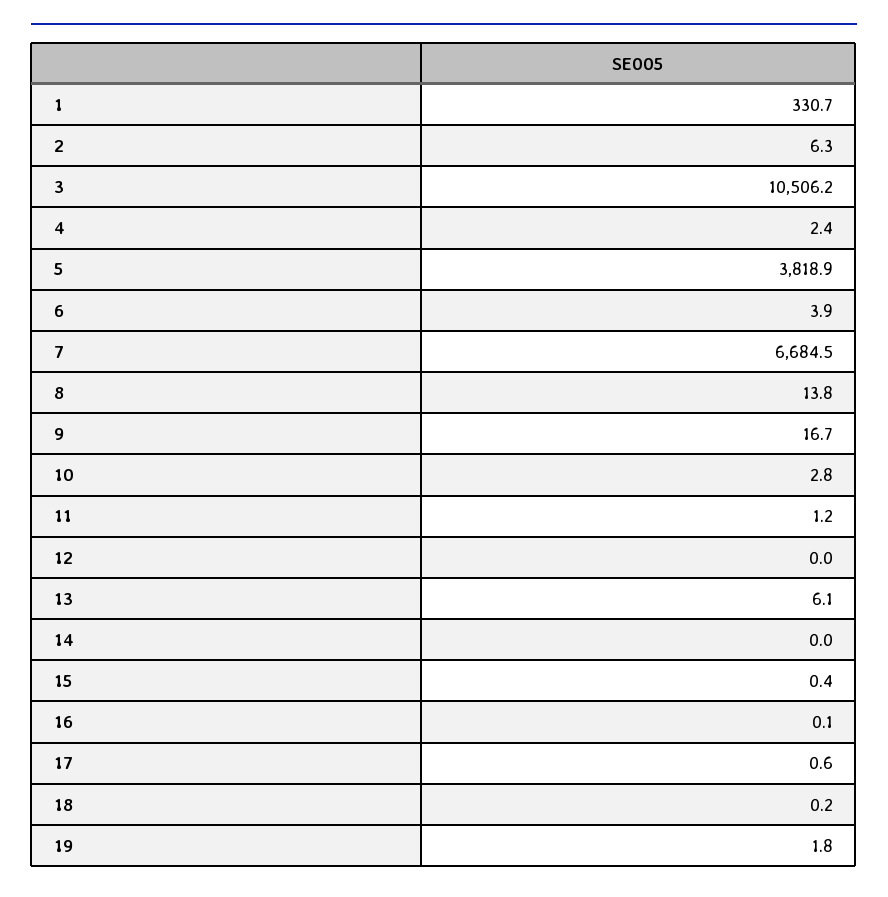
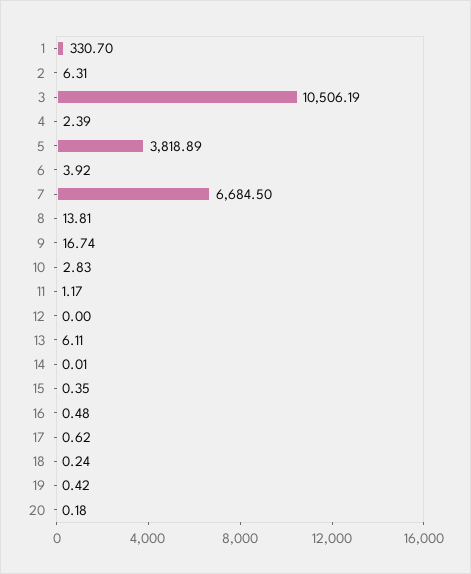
  {
    "1": 330.7,
    "2": 6.31,
    "3": 10506.19,
    "4": 2.39,
    "5": 3818.89,
    "6": 3.92,
    "7": 6684.5,
    "8": 13.81,
    "9": 16.74,
    "10": 2.83,
    "11": 1.17,
    "12": 0,
    "13": 6.11,
    "14": 0.01,
    "15": 0.35,
-   "16": 0.1,
+   "16": 0.48,
    "17": 0.62,
    "18": 0.24,
-   "19": 1.8
+   "19": 0.42,
+   "20": 0.18
  }

